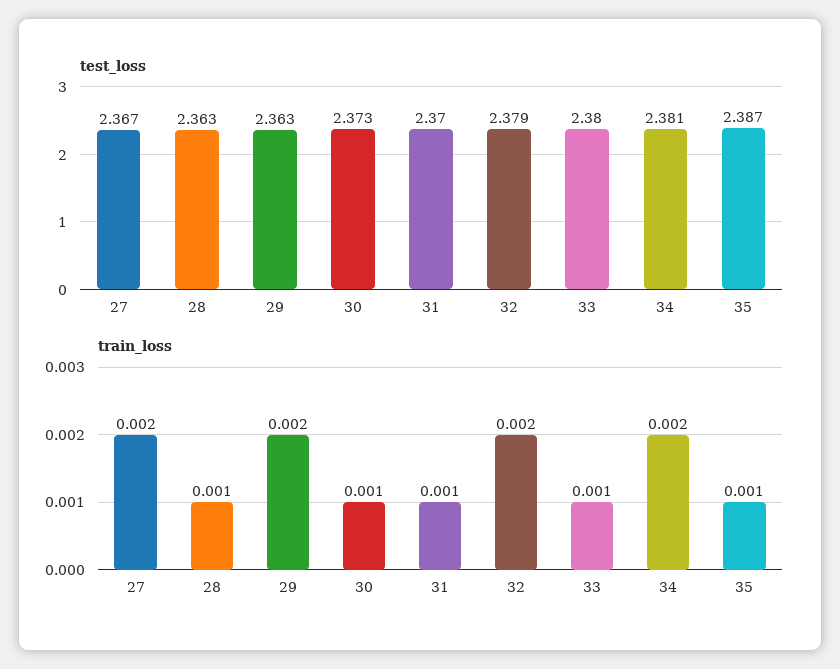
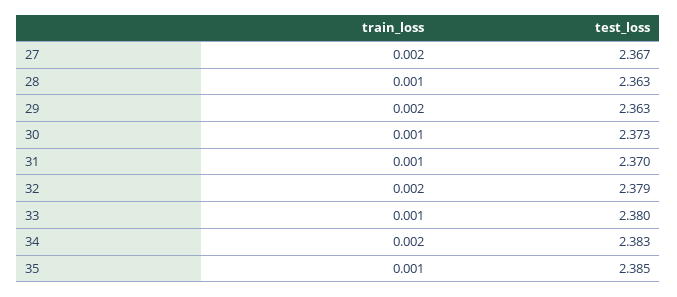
  {
    "test_loss": {
      "27": 2.367,
      "28": 2.363,
      "29": 2.363,
      "30": 2.373,
      "31": 2.37,
      "32": 2.379,
      "33": 2.38,
-     "34": 2.381,
+     "34": 2.383,
-     "35": 2.387
+     "35": 2.385
    },
    "train_loss": {
      "27": 0.002,
      "28": 0.001,
      "29": 0.002,
      "30": 0.001,
      "31": 0.001,
      "32": 0.002,
      "33": 0.001,
      "34": 0.002,
      "35": 0.001
    }
  }

